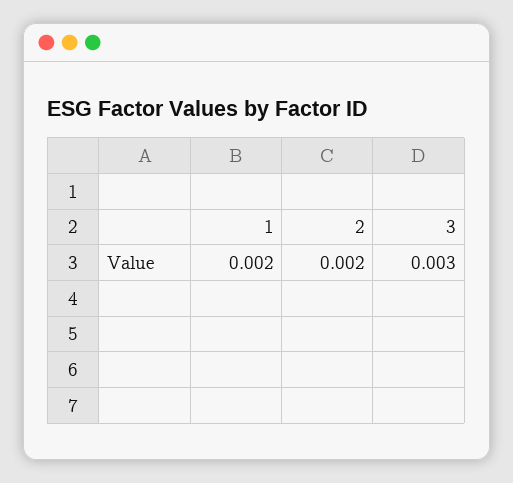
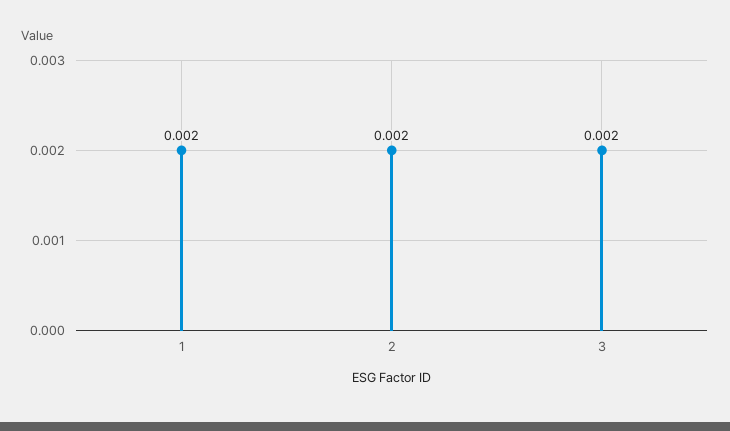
  {
    "1": 0.002,
    "2": 0.002,
-   "3": 0.003
+   "3": 0.002
  }

